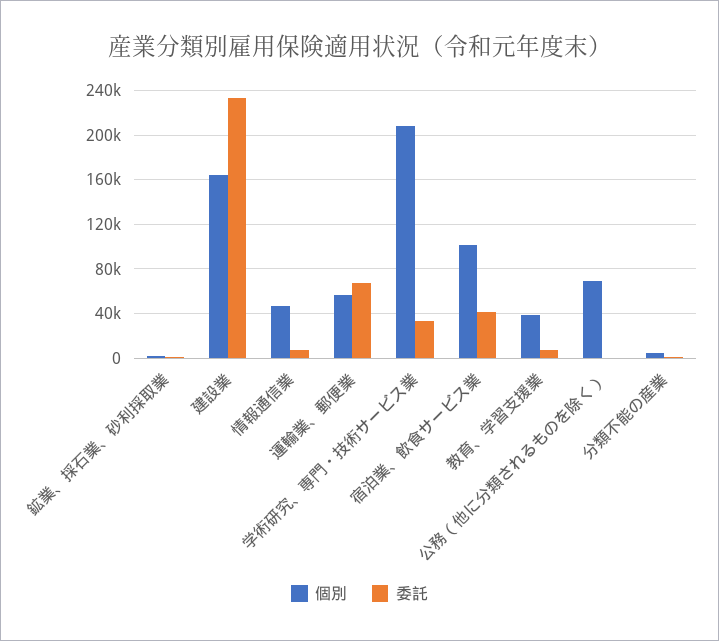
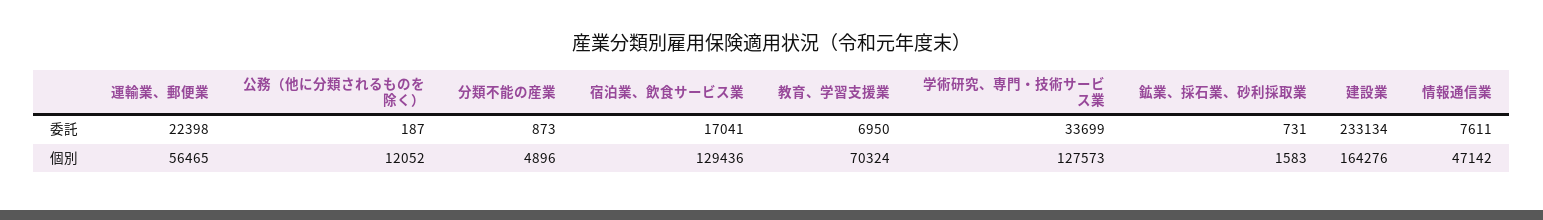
  {
    "個別": {
      "鉱業、採石業、砂利採取業": 1583,
      "建設業": 164276,
      "情報通信業": 47142,
      "運輸業、郵便業": 56465,
-     "学術研究、専門・技術サービス業": 210000,
+     "学術研究、専門・技術サービス業": 127573,
-     "宿泊業、飲食サービス業": 100000,
+     "宿泊業、飲食サービス業": 129436,
-     "教育、学習支援業": 40000,
+     "教育、学習支援業": 70324,
-     "公務（他に分類されるものを除く）": 70000,
+     "公務（他に分類されるものを除く）": 12052,
      "分類不能の産業": 4896
    },
    "委託": {
      "鉱業、採石業、砂利採取業": 731,
      "建設業": 233134,
      "情報通信業": 7611,
-     "運輸業、郵便業": 70000,
+     "運輸業、郵便業": 22398,
      "学術研究、専門・技術サービス業": 33699,
-     "宿泊業、飲食サービス業": 40000,
+     "宿泊業、飲食サービス業": 17041,
      "教育、学習支援業": 6950,
      "公務（他に分類されるものを除く）": 187,
      "分類不能の産業": 873
    }
  }

